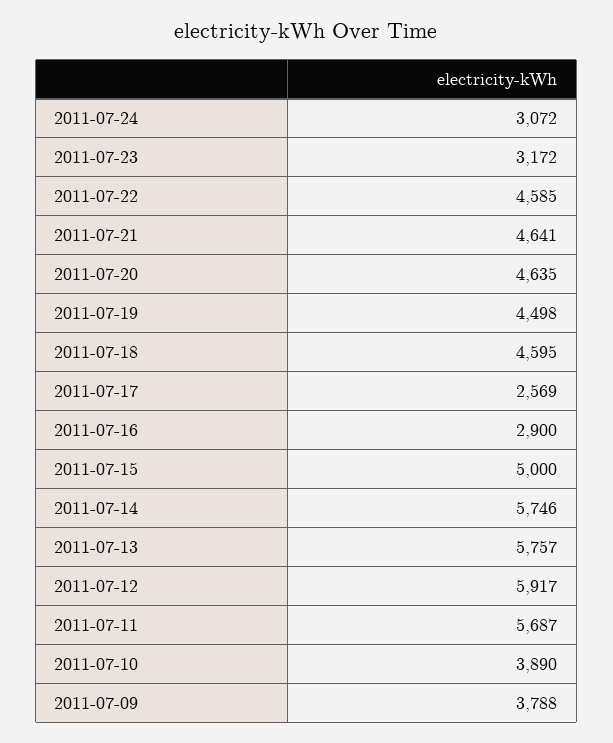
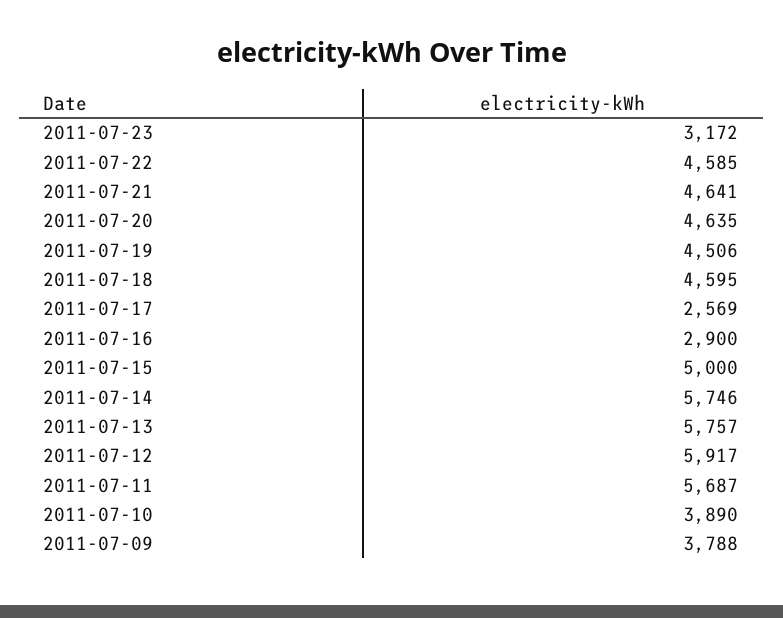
  {
-   "2011-07-24": 3072,
    "2011-07-23": 3172,
    "2011-07-22": 4585,
    "2011-07-21": 4641,
    "2011-07-20": 4635,
-   "2011-07-19": 4498,
+   "2011-07-19": 4506,
    "2011-07-18": 4595,
    "2011-07-17": 2569,
    "2011-07-16": 2900,
    "2011-07-15": 5000,
    "2011-07-14": 5746,
    "2011-07-13": 5757,
    "2011-07-12": 5917,
    "2011-07-11": 5687,
    "2011-07-10": 3890,
    "2011-07-09": 3788
  }

